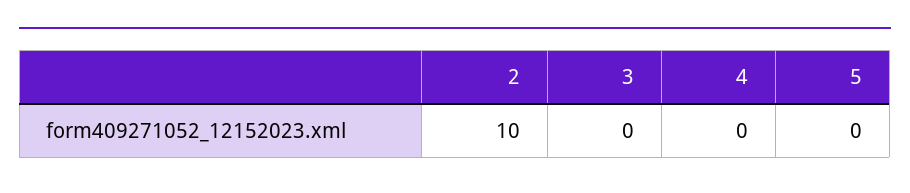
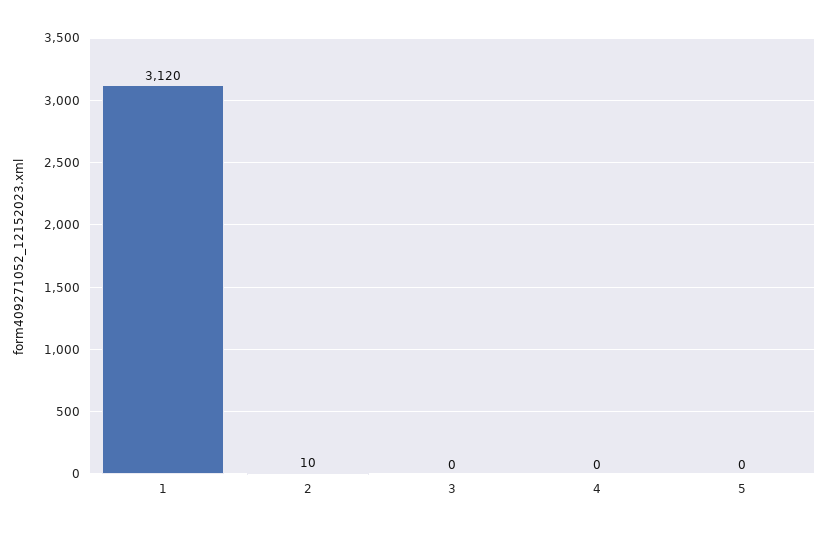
  {
    "2": 10,
    "3": 0,
    "4": 0,
-   "5": 0
+   "5": 0,
+   "1": 3120
  }

